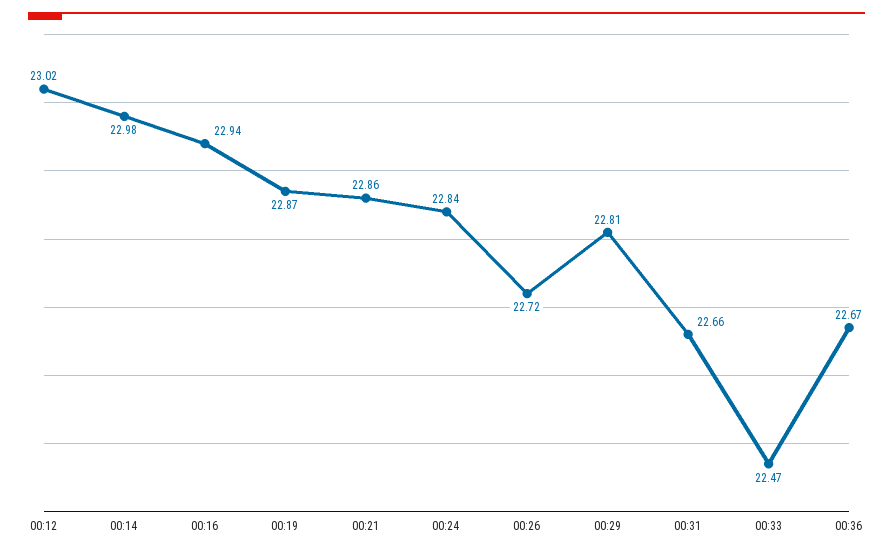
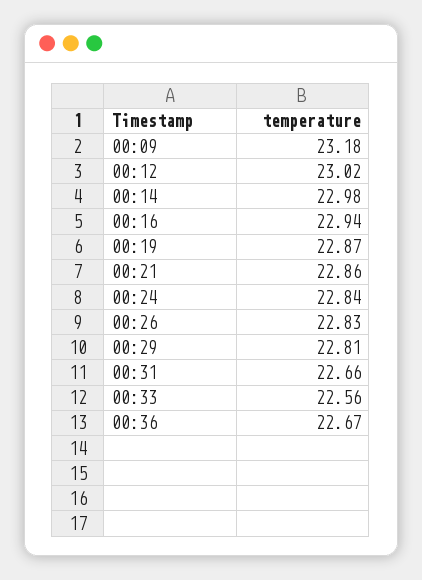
  {
    "00:12": 23.02,
    "00:14": 22.98,
    "00:16": 22.94,
    "00:19": 22.87,
    "00:21": 22.86,
    "00:24": 22.84,
-   "00:26": 22.72,
+   "00:26": 22.83,
    "00:29": 22.81,
    "00:31": 22.66,
-   "00:33": 22.47,
+   "00:33": 22.56,
-   "00:36": 22.67
+   "00:36": 22.67,
+   "00:09": 23.18
  }

